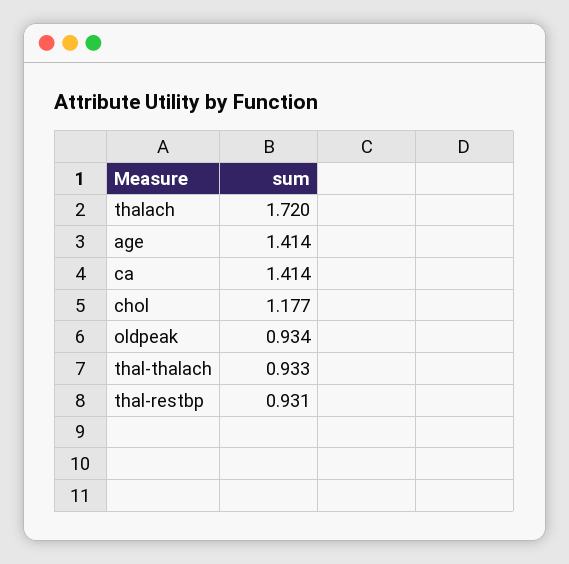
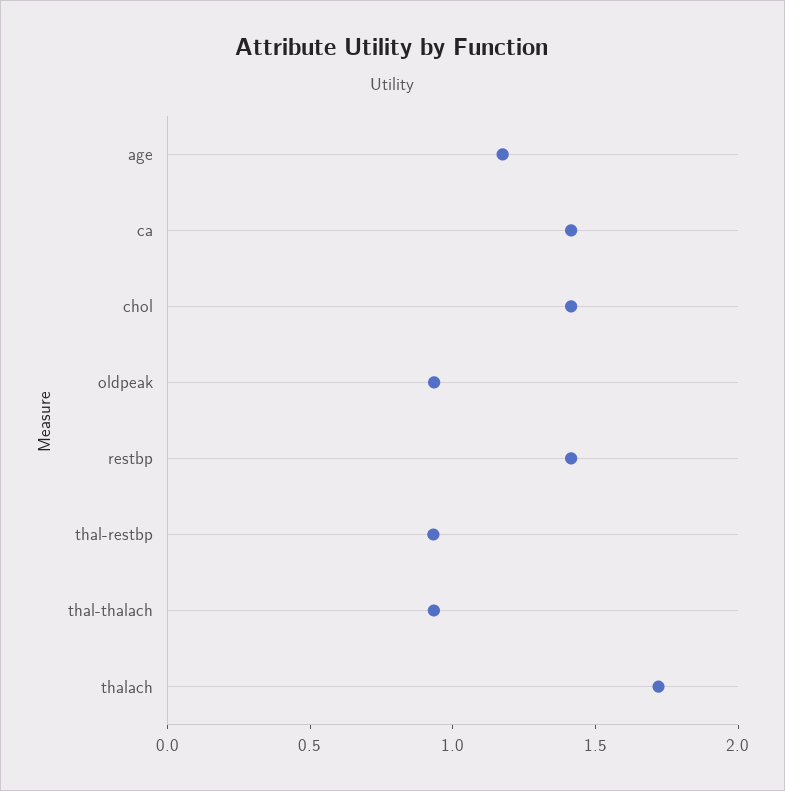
  {
    "thalach": 1.72,
-   "age": 1.414,
+   "age": 1.2,
    "ca": 1.414,
-   "chol": 1.177,
+   "chol": 1.4,
    "oldpeak": 0.934,
    "thal-thalach": 0.933,
-   "thal-restbp": 0.931
+   "thal-restbp": 0.931,
+   "restbp": 1.4
  }

